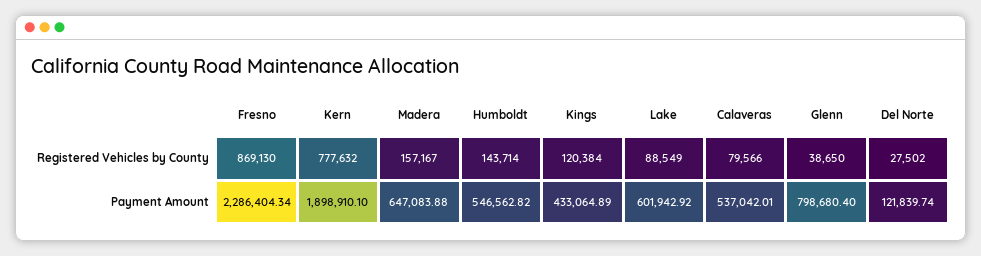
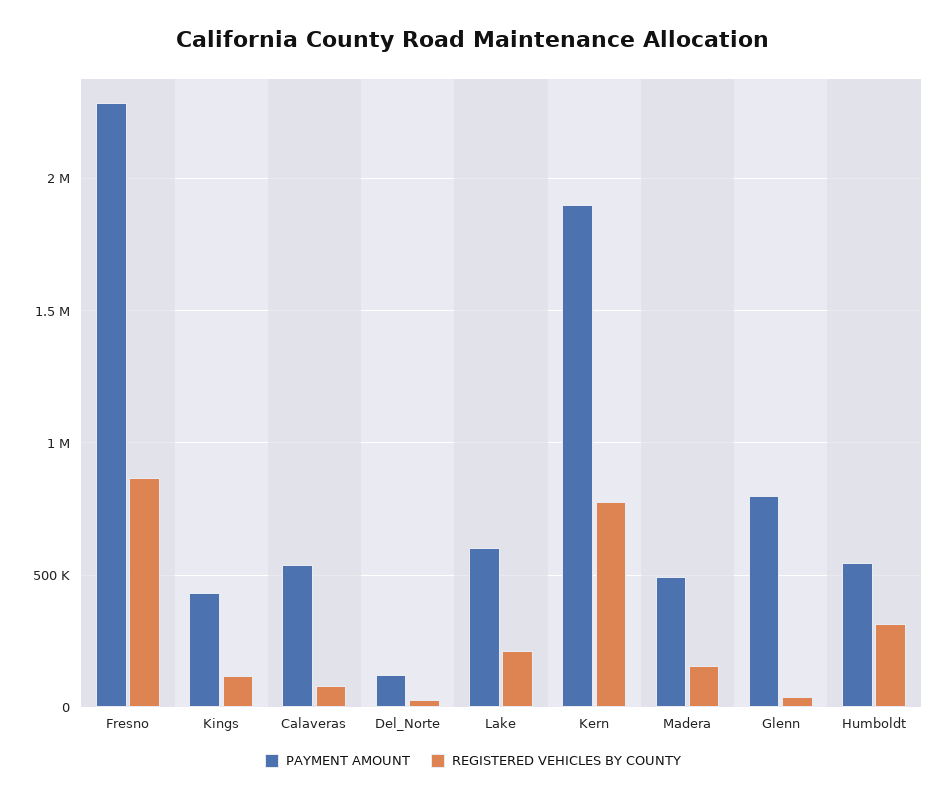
  {
    "Registered Vehicles by County": {
      "Fresno": 869130,
      "Kern": 777632,
      "Madera": 157167,
-     "Humboldt": 143714,
+     "Humboldt": 300000,
      "Kings": 120384,
-     "Lake": 88549,
+     "Lake": 200000,
      "Calaveras": 79566,
      "Glenn": 38650,
      "Del Norte": 27502
    },
    "Payment Amount": {
      "Fresno": 2286404.34,
      "Kern": 1898910.1,
-     "Madera": 647083.88,
+     "Madera": 500000,
      "Humboldt": 546562.82,
      "Kings": 433064.89,
      "Lake": 601942.92,
      "Calaveras": 537042.01,
      "Glenn": 798680.4,
      "Del Norte": 121839.74
    }
  }

